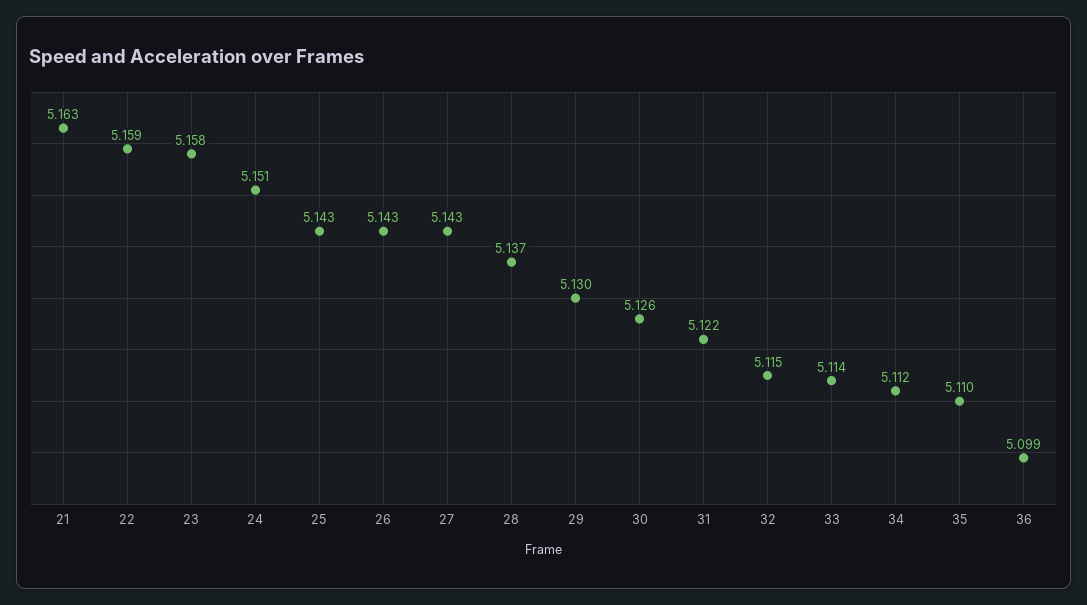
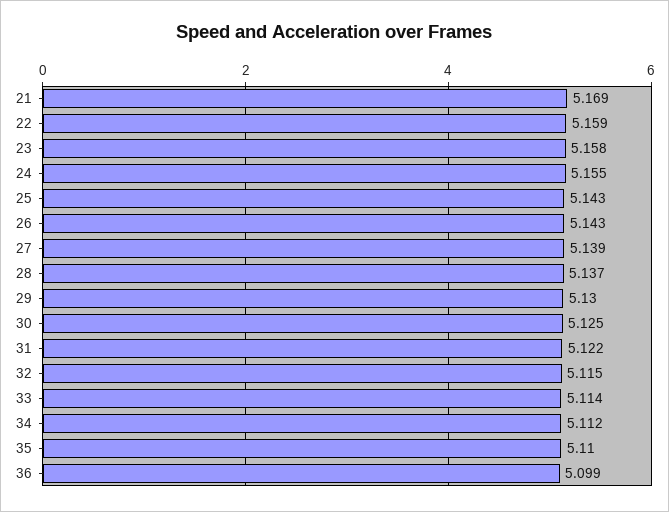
  {
-   "21": 5.163,
+   "21": 5.169,
    "22": 5.159,
    "23": 5.158,
-   "24": 5.151,
+   "24": 5.155,
    "25": 5.143,
    "26": 5.143,
-   "27": 5.143,
+   "27": 5.139,
    "28": 5.137,
    "29": 5.13,
-   "30": 5.126,
+   "30": 5.125,
    "31": 5.122,
    "32": 5.115,
    "33": 5.114,
    "34": 5.112,
    "35": 5.11,
    "36": 5.099
  }

